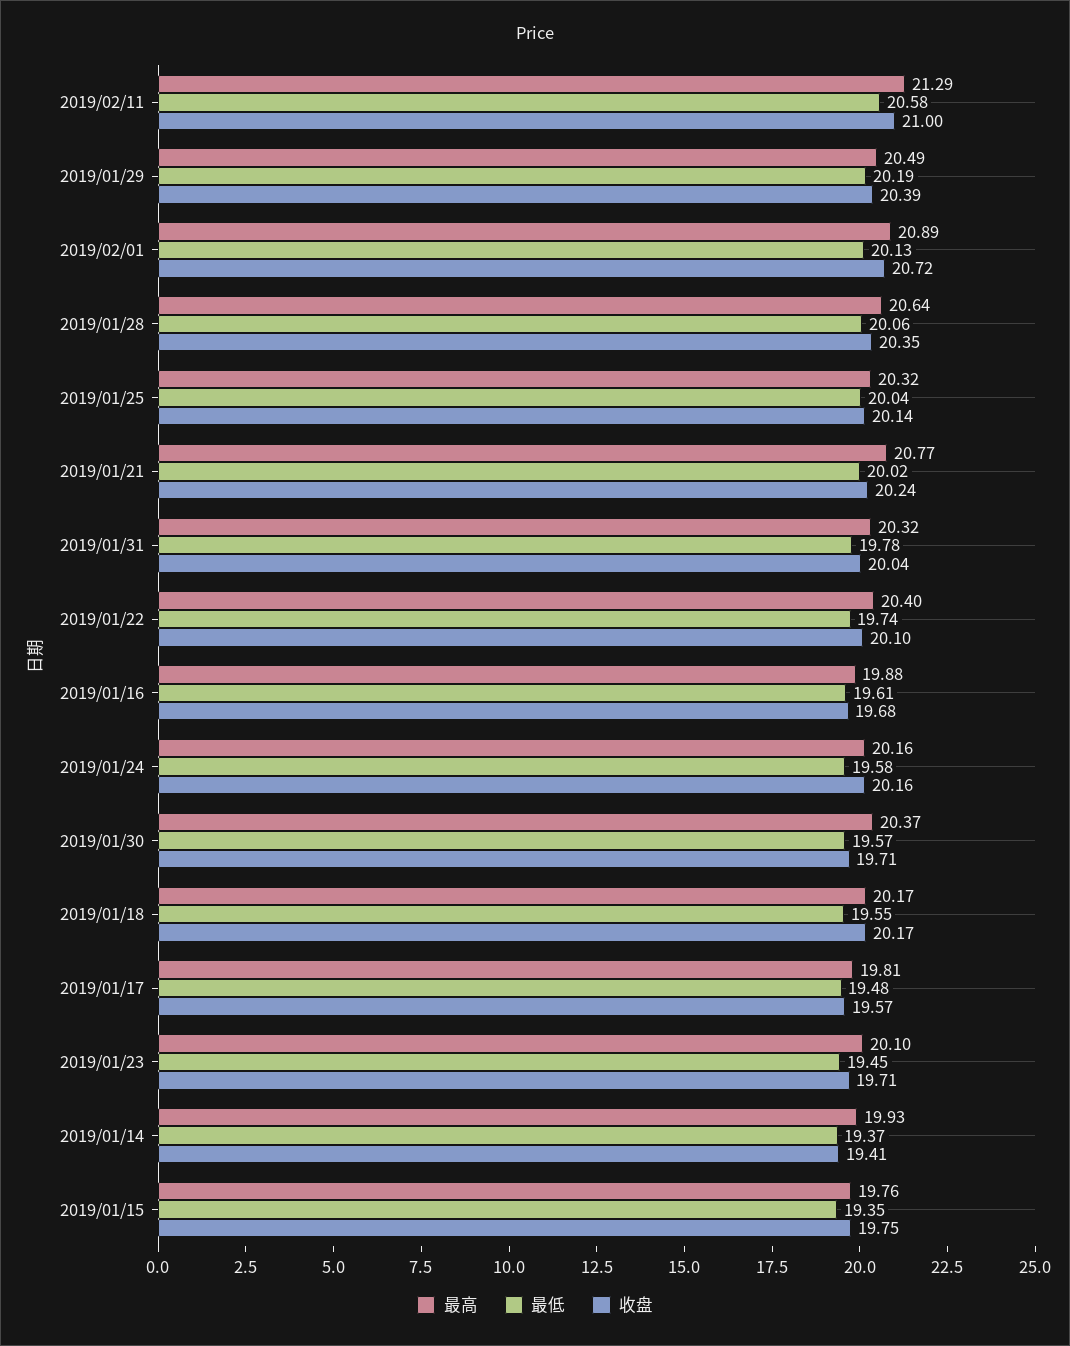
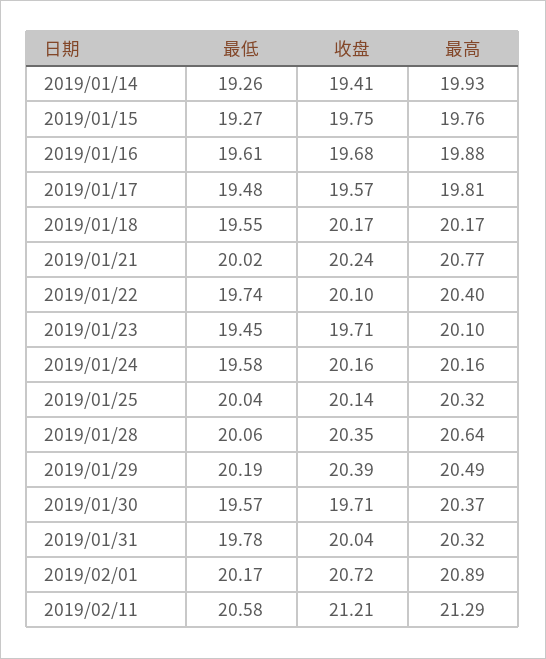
  {
    "最高": {
      "2019/02/11": 21.29,
      "2019/01/29": 20.49,
      "2019/02/01": 20.89,
      "2019/01/28": 20.64,
      "2019/01/25": 20.32,
      "2019/01/21": 20.77,
      "2019/01/31": 20.32,
      "2019/01/22": 20.4,
      "2019/01/16": 19.88,
      "2019/01/24": 20.16,
      "2019/01/30": 20.37,
      "2019/01/18": 20.17,
      "2019/01/17": 19.81,
      "2019/01/23": 20.1,
      "2019/01/14": 19.93,
      "2019/01/15": 19.76
    },
    "最低": {
      "2019/02/11": 20.58,
      "2019/01/29": 20.19,
-     "2019/02/01": 20.13,
+     "2019/02/01": 20.17,
      "2019/01/28": 20.06,
      "2019/01/25": 20.04,
      "2019/01/21": 20.02,
      "2019/01/31": 19.78,
      "2019/01/22": 19.74,
      "2019/01/16": 19.61,
      "2019/01/24": 19.58,
      "2019/01/30": 19.57,
      "2019/01/18": 19.55,
      "2019/01/17": 19.48,
      "2019/01/23": 19.45,
-     "2019/01/14": 19.37,
+     "2019/01/14": 19.26,
-     "2019/01/15": 19.35
+     "2019/01/15": 19.27
    },
    "收盘": {
-     "2019/02/11": 21,
+     "2019/02/11": 21.21,
      "2019/01/29": 20.39,
      "2019/02/01": 20.72,
      "2019/01/28": 20.35,
      "2019/01/25": 20.14,
      "2019/01/21": 20.24,
      "2019/01/31": 20.04,
      "2019/01/22": 20.1,
      "2019/01/16": 19.68,
      "2019/01/24": 20.16,
      "2019/01/30": 19.71,
      "2019/01/18": 20.17,
      "2019/01/17": 19.57,
      "2019/01/23": 19.71,
      "2019/01/14": 19.41,
      "2019/01/15": 19.75
    }
  }

